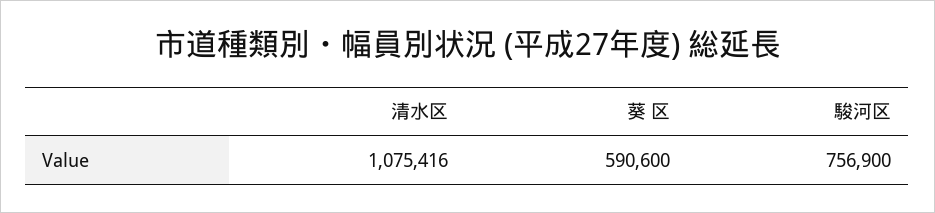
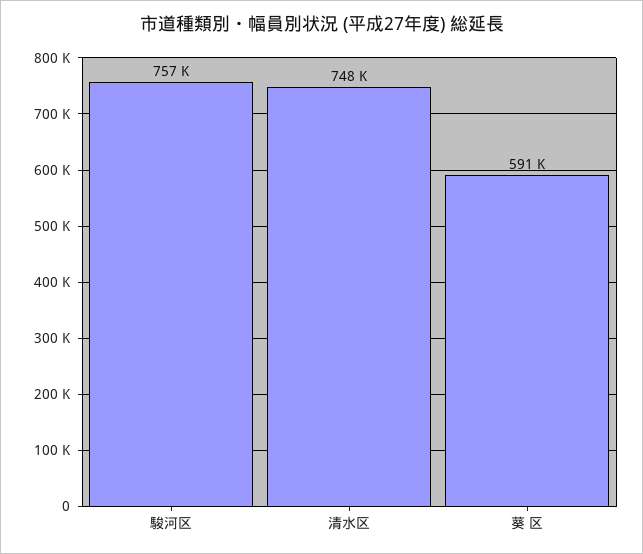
  {
-   "清水区": 1075416,
+   "清水区": 748000,
    "葵 区": 590600,
    "駿河区": 756900
  }

